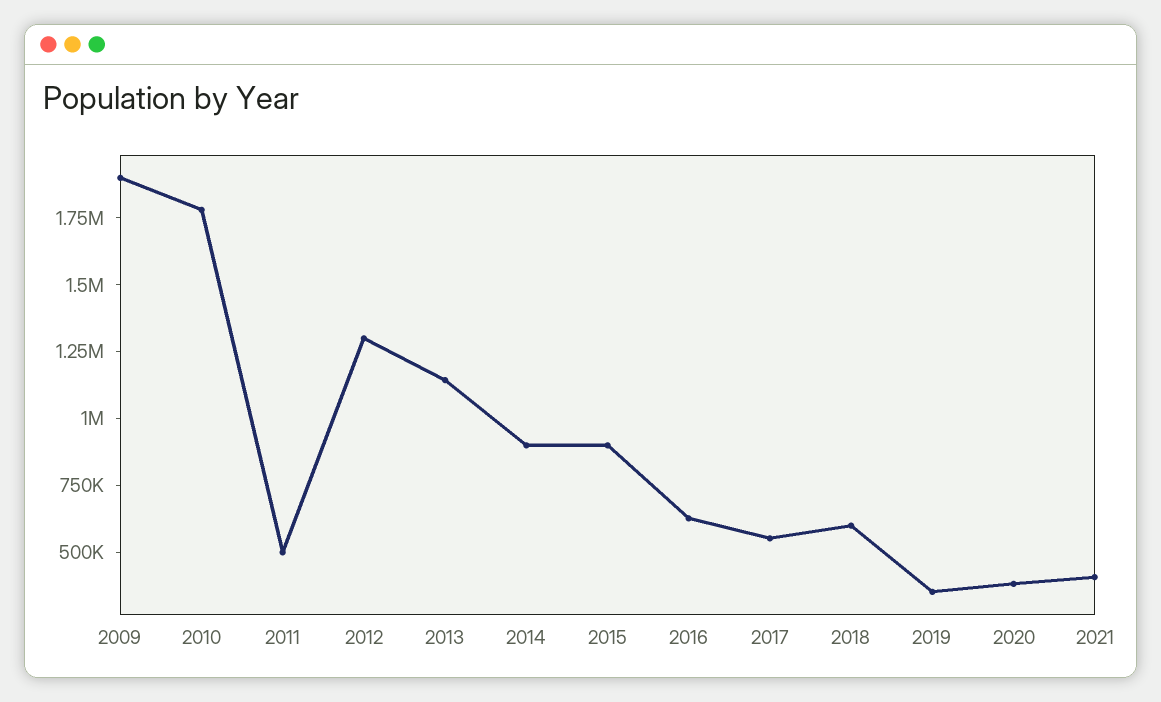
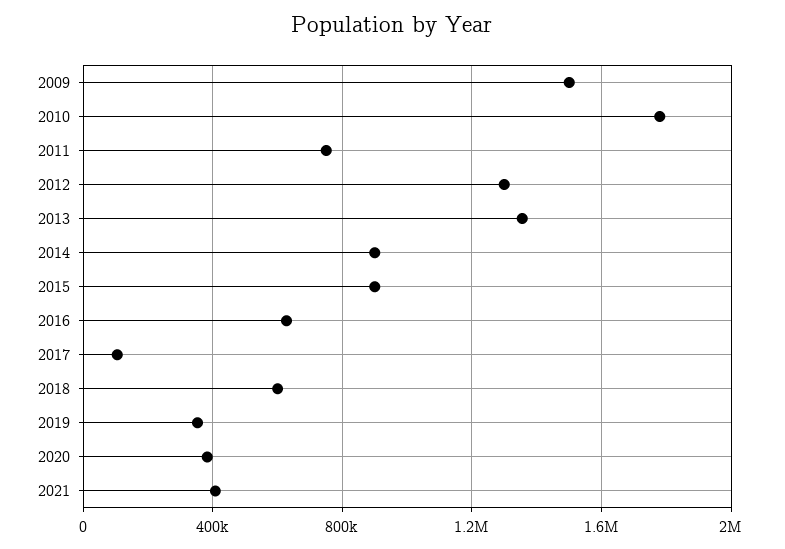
  {
-   "2009": 1900000,
+   "2009": 1500000,
    "2010": 1800000,
-   "2011": 500000,
+   "2011": 750000,
    "2012": 1300000,
-   "2013": 1150000,
+   "2013": 1350000,
    "2014": 900000,
    "2015": 900000,
    "2016": 650000,
-   "2017": 550000,
+   "2017": 100000,
    "2018": 600000,
    "2019": 350000,
    "2020": 400000,
    "2021": 400000
  }

